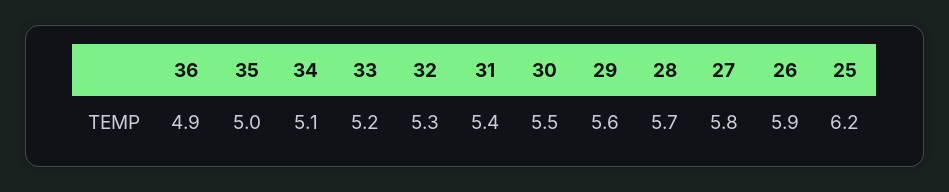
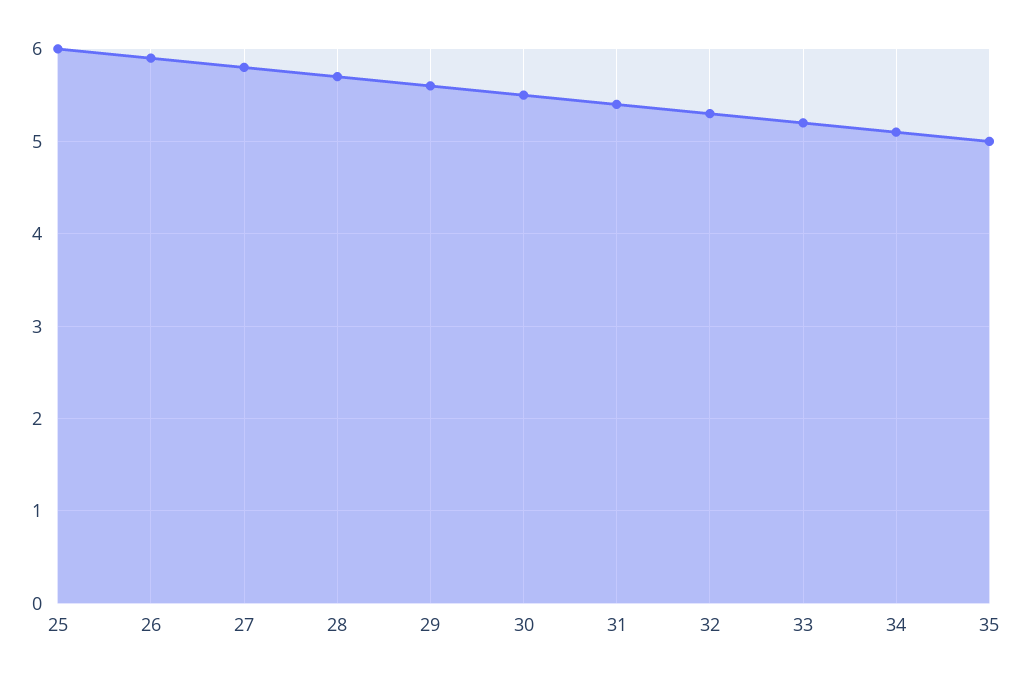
  {
-   "36": 4.9,
    "35": 5,
    "34": 5.1,
    "33": 5.2,
    "32": 5.3,
    "31": 5.4,
    "30": 5.5,
    "29": 5.6,
    "28": 5.7,
    "27": 5.8,
    "26": 5.9,
-   "25": 6.2
+   "25": 6
  }

